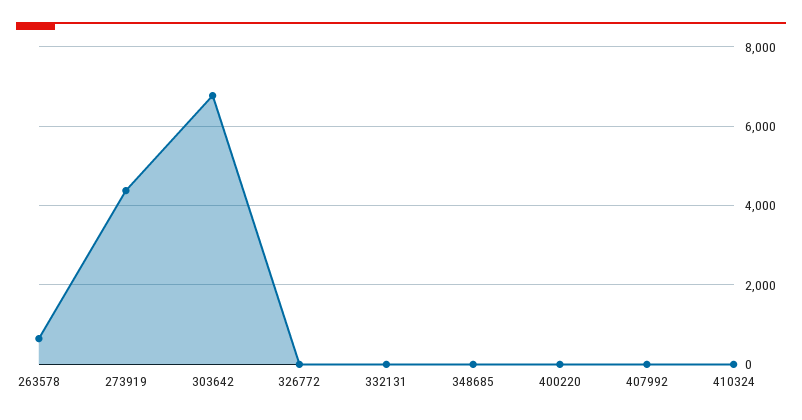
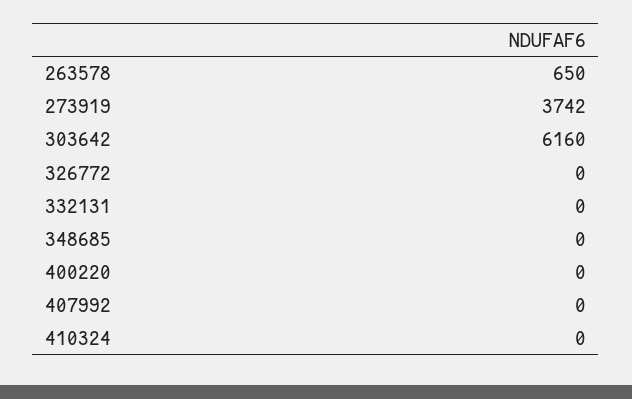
  {
    "263578": 650,
-   "273919": 4400,
+   "273919": 3742,
-   "303642": 6800,
+   "303642": 6160,
    "326772": 0,
    "332131": 0,
    "348685": 0,
    "400220": 0,
    "407992": 0,
    "410324": 0
  }

